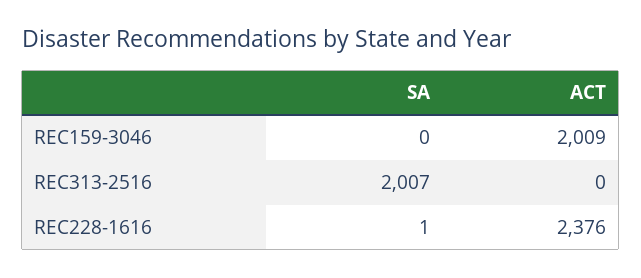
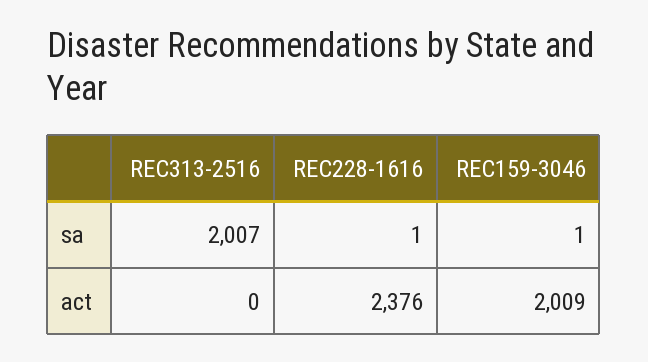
  {
    "SA": {
-     "REC159-3046": 0,
+     "REC159-3046": 1,
      "REC313-2516": 2007,
      "REC228-1616": 1
    },
    "ACT": {
      "REC159-3046": 2009,
      "REC313-2516": 0,
      "REC228-1616": 2376
    }
  }

